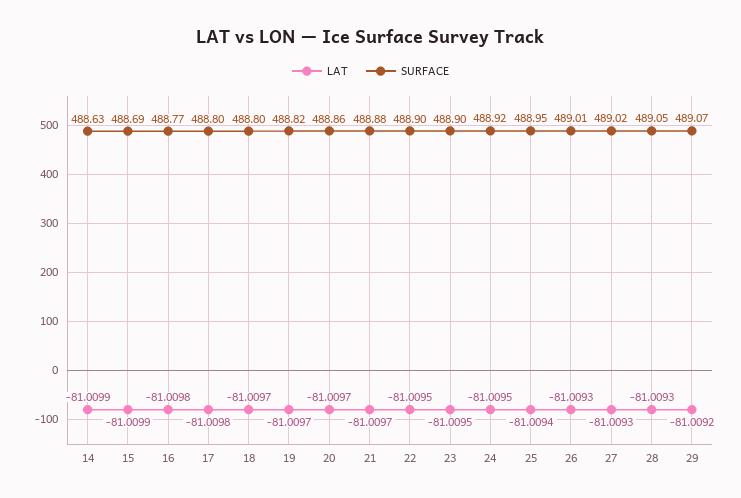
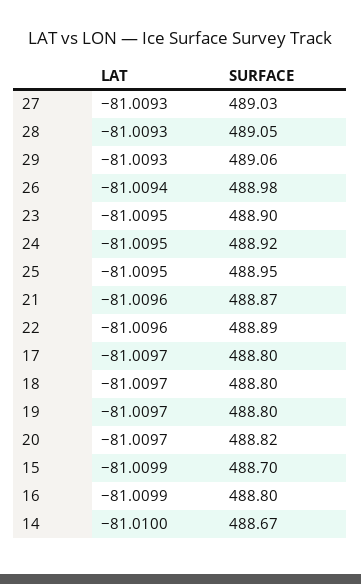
  {
    "LAT": {
-     "14": -81.0099,
+     "14": -81.01,
      "15": -81.0099,
-     "16": -81.0098,
+     "16": -81.0099,
-     "17": -81.0098,
+     "17": -81.0097,
      "18": -81.0097,
      "19": -81.0097,
      "20": -81.0097,
-     "21": -81.0097,
+     "21": -81.0096,
-     "22": -81.0095,
+     "22": -81.0096,
      "23": -81.0095,
      "24": -81.0095,
-     "25": -81.0094,
+     "25": -81.0095,
-     "26": -81.0093,
+     "26": -81.0094,
      "27": -81.0093,
      "28": -81.0093,
-     "29": -81.0092
+     "29": -81.0093
    },
    "SURFACE": {
-     "14": 488.63,
+     "14": 488.67,
-     "15": 488.69,
+     "15": 488.7,
-     "16": 488.77,
+     "16": 488.8,
      "17": 488.8,
      "18": 488.8,
-     "19": 488.82,
+     "19": 488.8,
-     "20": 488.86,
+     "20": 488.82,
-     "21": 488.88,
+     "21": 488.87,
-     "22": 488.9,
+     "22": 488.89,
      "23": 488.9,
      "24": 488.92,
      "25": 488.95,
-     "26": 489.01,
+     "26": 488.98,
-     "27": 489.02,
+     "27": 489.03,
      "28": 489.05,
-     "29": 489.07
+     "29": 489.06
    }
  }

